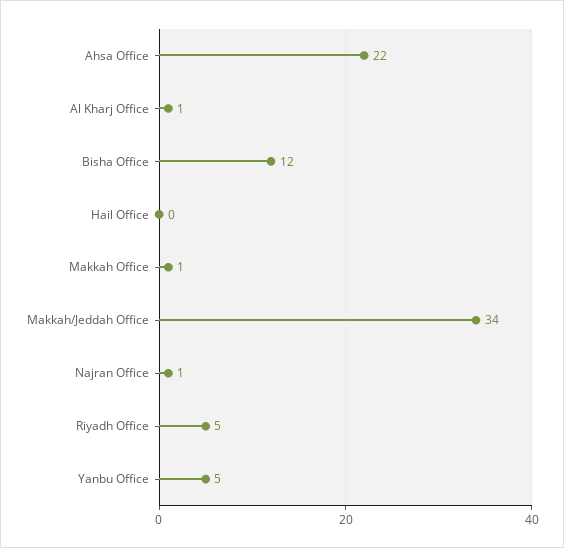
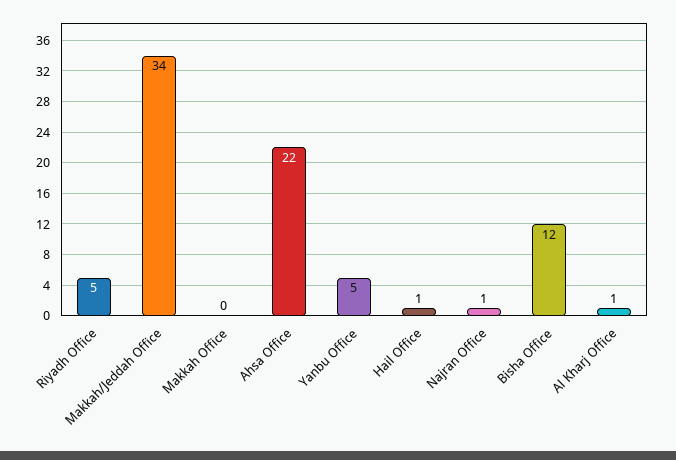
  {
    "Ahsa Office": 22,
    "Al Kharj Office": 1,
    "Bisha Office": 12,
-   "Hail Office": 0,
+   "Hail Office": 1,
-   "Makkah Office": 1,
+   "Makkah Office": 0,
    "Makkah/Jeddah Office": 34,
    "Najran Office": 1,
    "Riyadh Office": 5,
    "Yanbu Office": 5
  }

